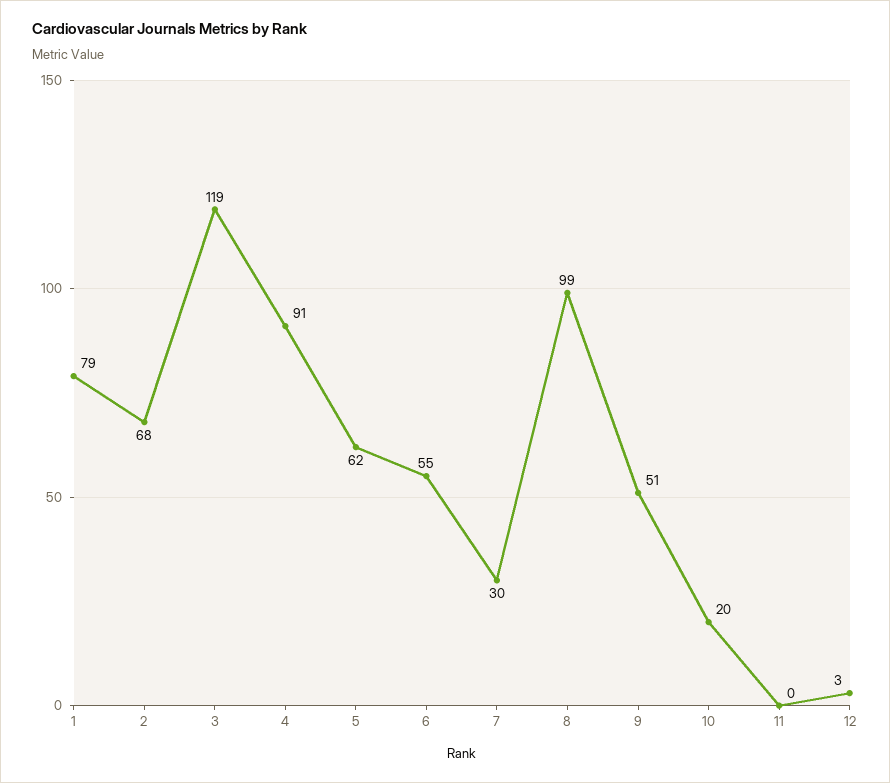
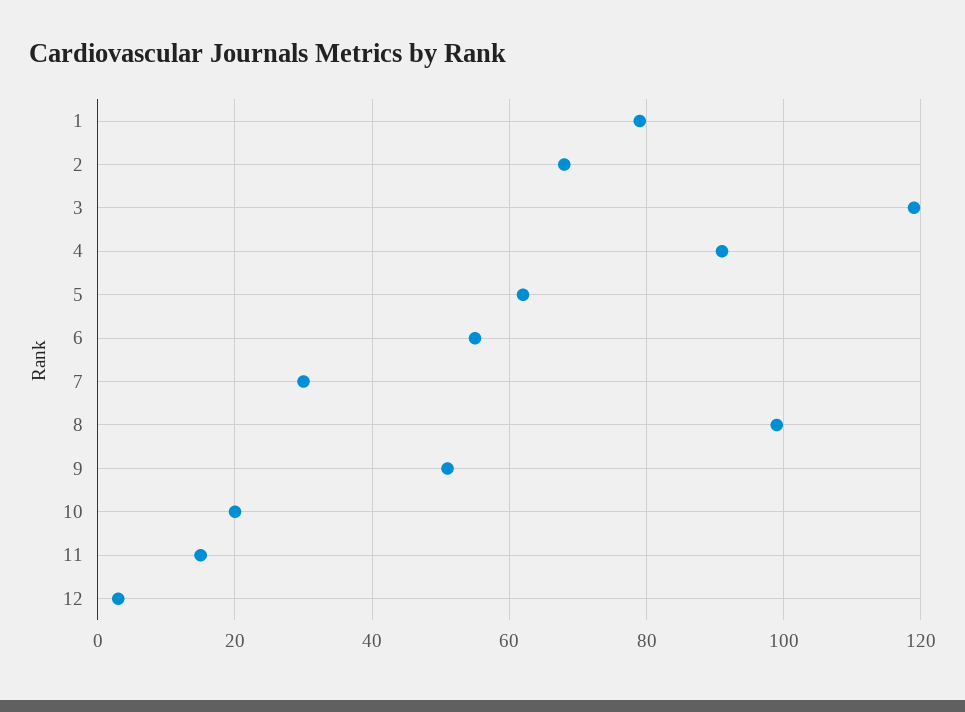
  {
    "1": 79,
    "2": 68,
    "3": 119,
    "4": 91,
    "5": 62,
    "6": 55,
    "7": 30,
    "8": 99,
    "9": 51,
    "10": 20,
-   "11": 0,
+   "11": 15,
    "12": 3
  }

